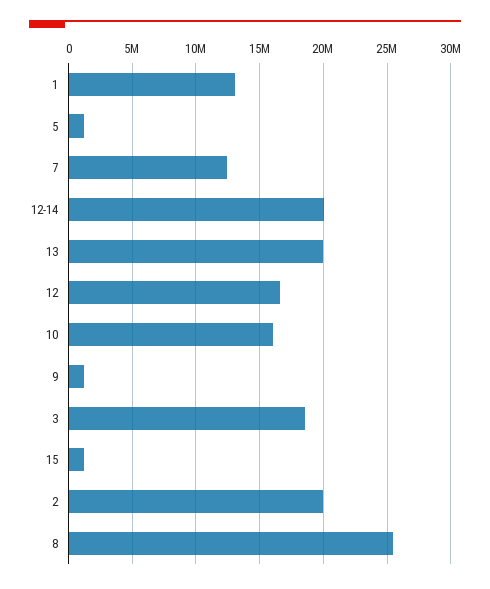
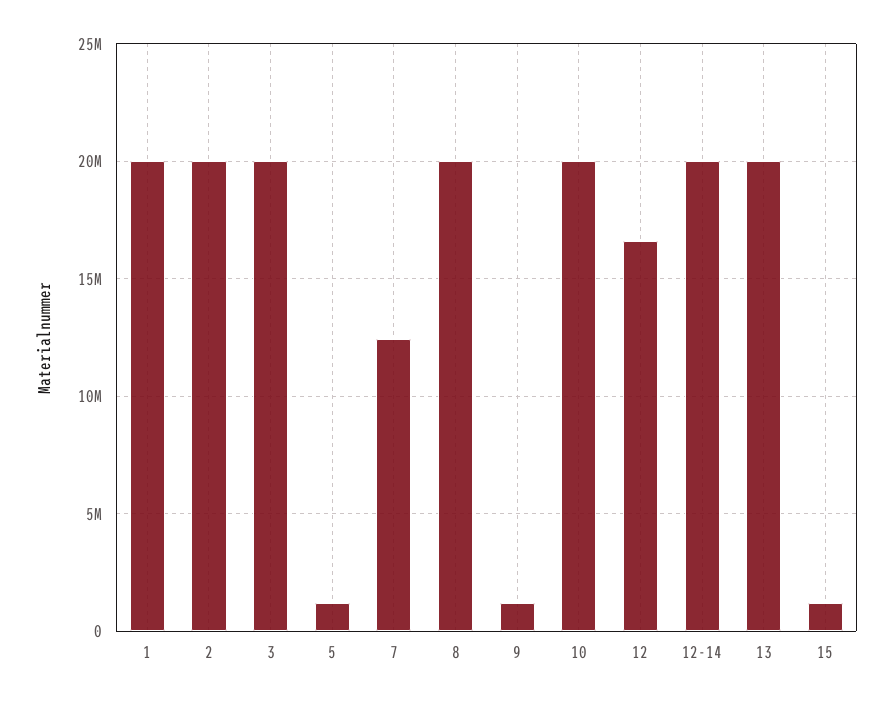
  {
-   "1": 13000000,
+   "1": 20000000,
    "5": 1000000,
    "7": 12500000,
    "12-14": 20000000,
    "13": 20000000,
    "12": 16500000,
-   "10": 16000000,
+   "10": 20000000,
    "9": 1000000,
-   "3": 18500000,
+   "3": 20000000,
    "15": 1000000,
    "2": 20000000,
-   "8": 25500000
+   "8": 20000000
  }

